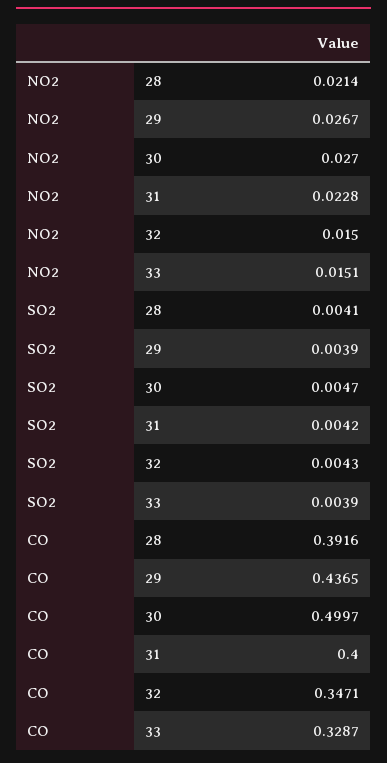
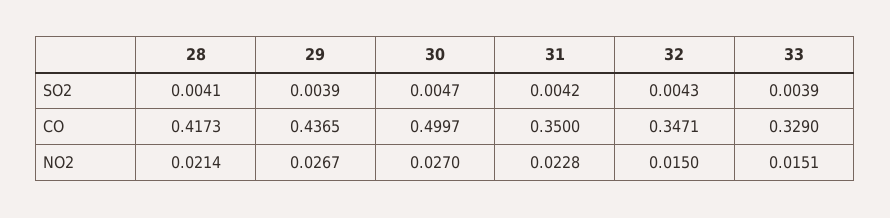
  {
    "NO2": {
      "28": 0.0214,
      "29": 0.0267,
      "30": 0.027,
      "31": 0.0228,
      "32": 0.015,
      "33": 0.0151
    },
    "SO2": {
      "28": 0.0041,
      "29": 0.0039,
      "30": 0.0047,
      "31": 0.0042,
      "32": 0.0043,
      "33": 0.0039
    },
    "CO": {
-     "28": 0.3916,
+     "28": 0.4173,
      "29": 0.4365,
      "30": 0.4997,
-     "31": 0.4,
+     "31": 0.35,
      "32": 0.3471,
-     "33": 0.3287
+     "33": 0.329
    }
  }

